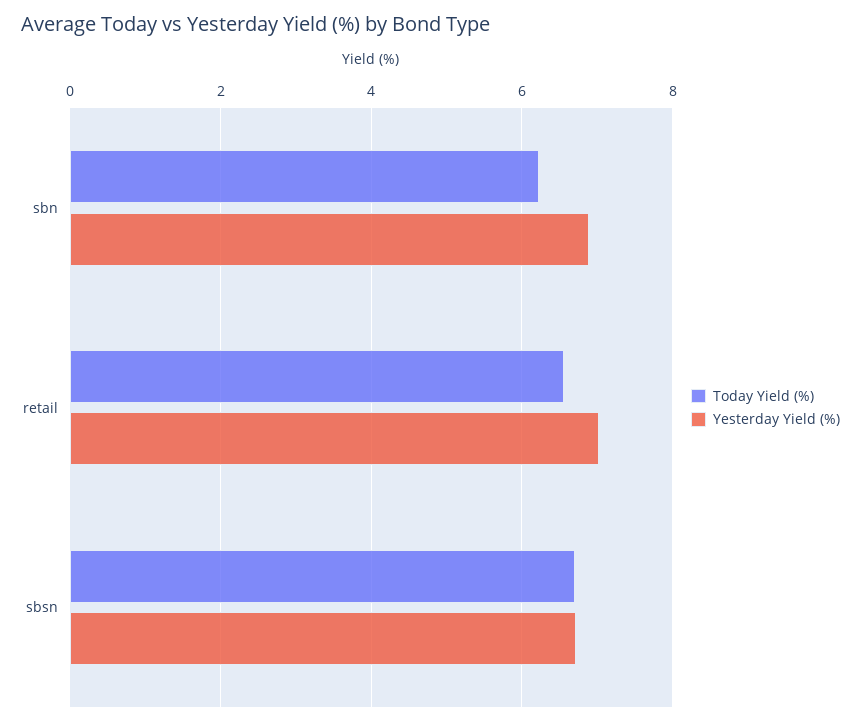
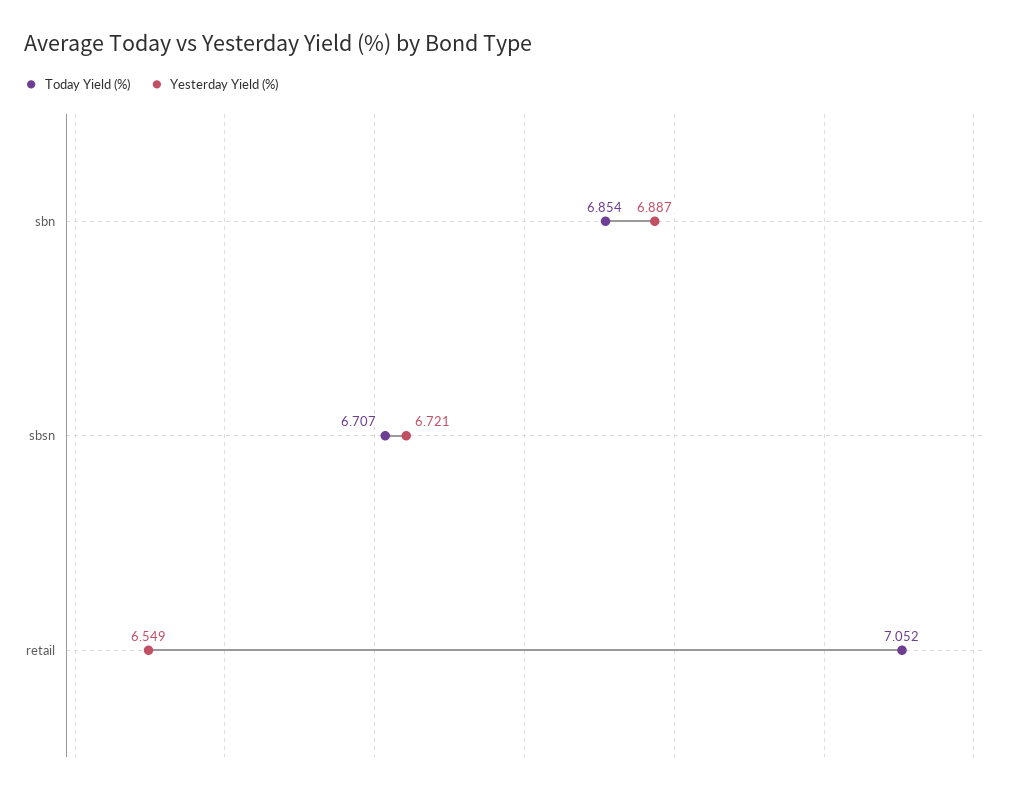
  {
    "Today Yield (%)": {
-     "sbn": 6.2,
+     "sbn": 6.854,
-     "retail": 6.6,
+     "retail": 7.052,
      "sbsn": 6.707
    },
    "Yesterday Yield (%)": {
      "sbn": 6.887,
-     "retail": 7,
+     "retail": 6.549,
      "sbsn": 6.721
    }
  }

